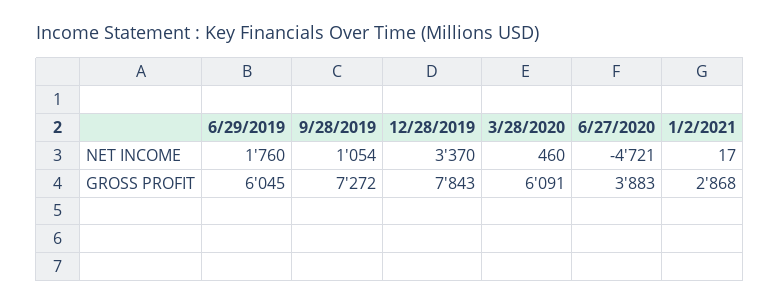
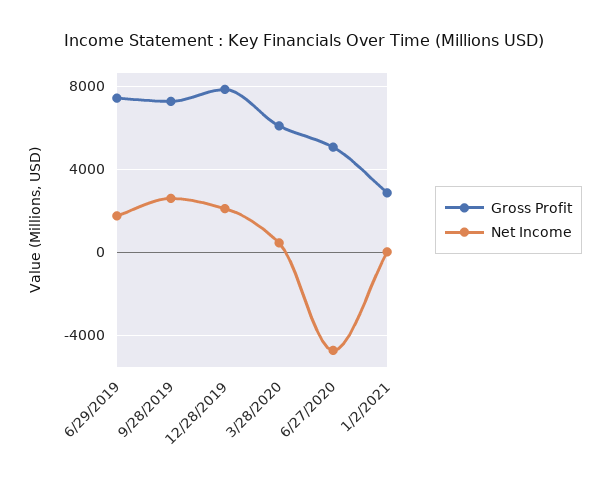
  {
    "NET INCOME": {
      "6/29/2019": 1760,
-     "9/28/2019": 1054,
+     "9/28/2019": 2500,
-     "12/28/2019": 3370,
+     "12/28/2019": 2000,
      "3/28/2020": 460,
      "6/27/2020": -4721,
      "1/2/2021": 17
    },
    "GROSS PROFIT": {
-     "6/29/2019": 6045,
+     "6/29/2019": 7500,
      "9/28/2019": 7272,
      "12/28/2019": 7843,
      "3/28/2020": 6091,
-     "6/27/2020": 3883,
+     "6/27/2020": 5000,
      "1/2/2021": 2868
    }
  }

